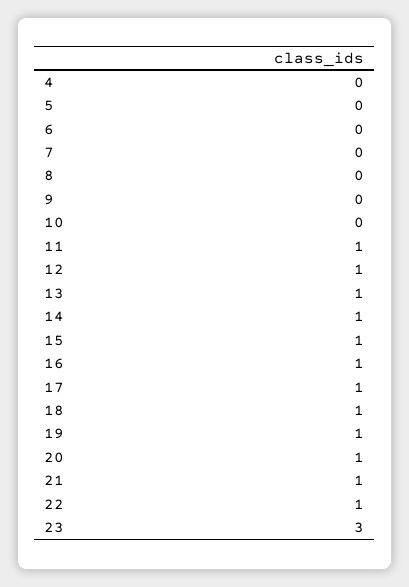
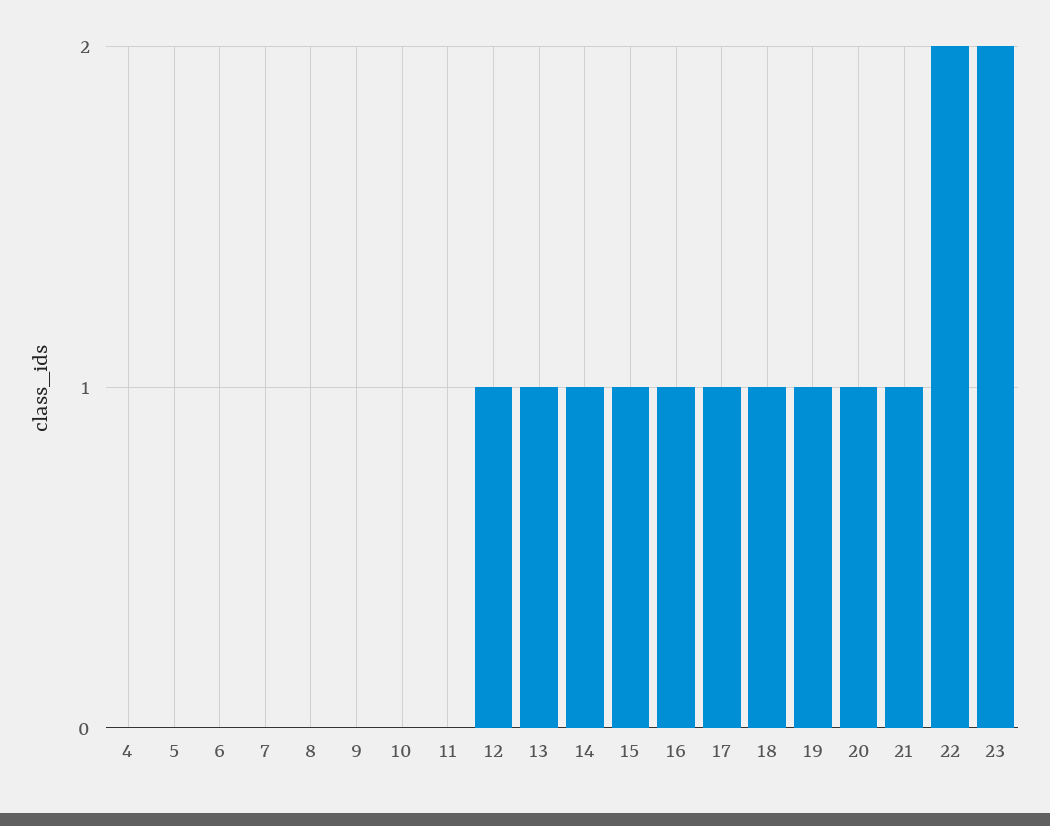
  {
    "4": 0,
    "5": 0,
    "6": 0,
    "7": 0,
    "8": 0,
    "9": 0,
    "10": 0,
-   "11": 1,
+   "11": 0,
    "12": 1,
    "13": 1,
    "14": 1,
    "15": 1,
    "16": 1,
    "17": 1,
    "18": 1,
    "19": 1,
    "20": 1,
    "21": 1,
-   "22": 1,
+   "22": 2,
-   "23": 3
+   "23": 2
  }

